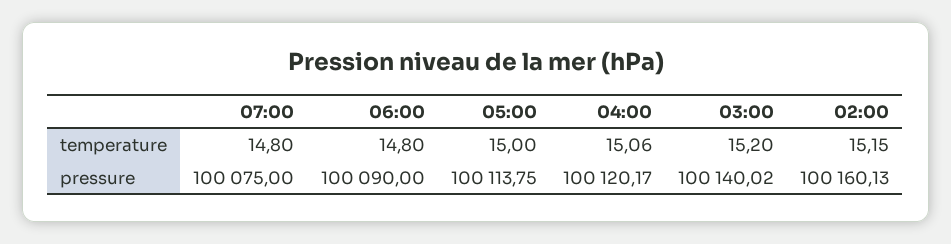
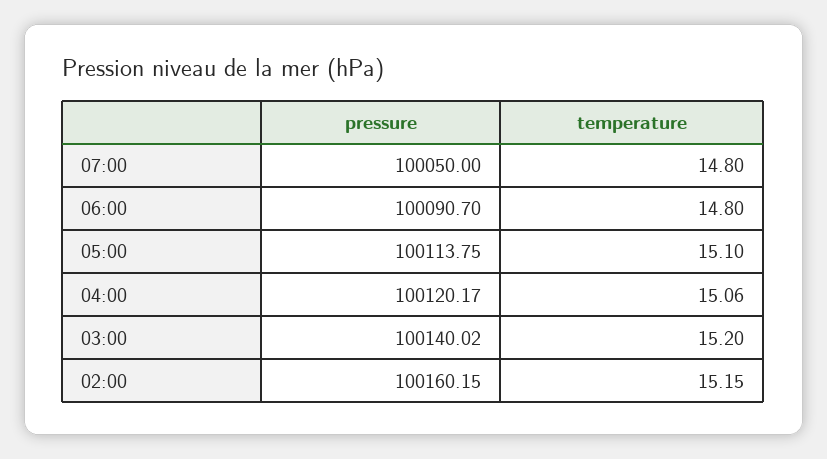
  {
    "07:00": {
      "temperature": 14.8,
-     "pressure": 100075
+     "pressure": 100050
    },
    "06:00": {
      "temperature": 14.8,
-     "pressure": 100090
+     "pressure": 100090.7
    },
    "05:00": {
-     "temperature": 15,
+     "temperature": 15.1,
      "pressure": 100113.75
    },
    "04:00": {
      "temperature": 15.06,
      "pressure": 100120.17
    },
    "03:00": {
      "temperature": 15.2,
      "pressure": 100140.02
    },
    "02:00": {
      "temperature": 15.15,
-     "pressure": 100160.13
+     "pressure": 100160.15
    }
  }

